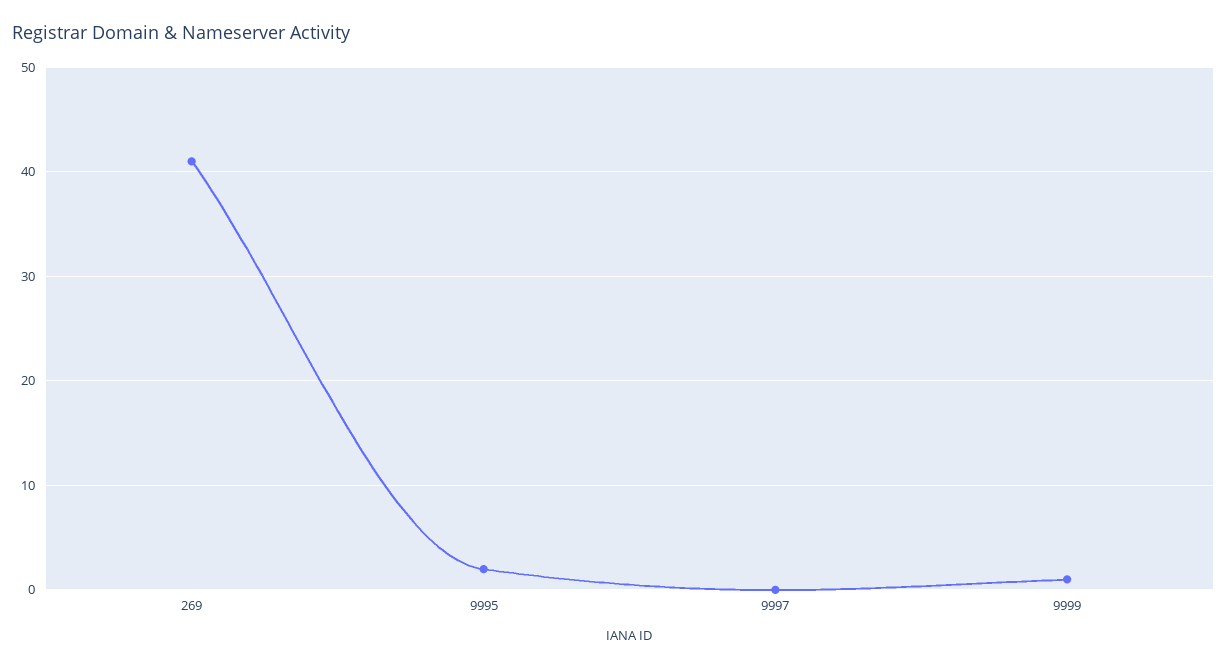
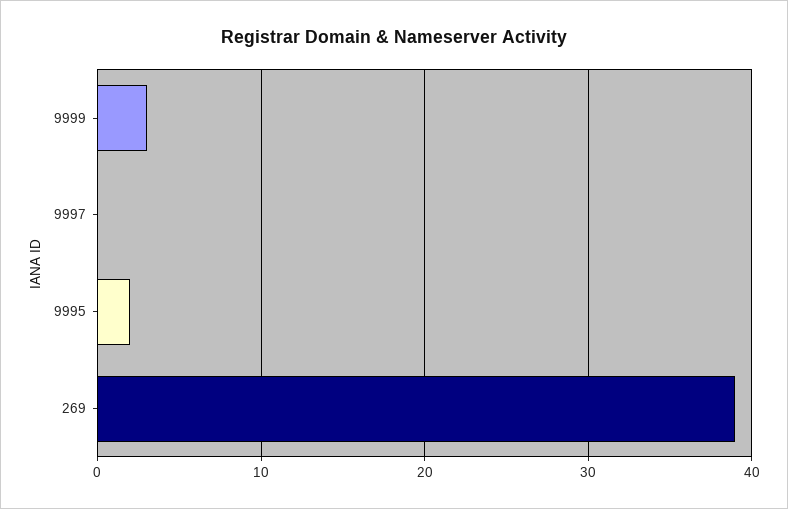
  {
-   "269": 41,
+   "269": 39,
    "9995": 2,
    "9997": 0,
-   "9999": 1
+   "9999": 3
  }

